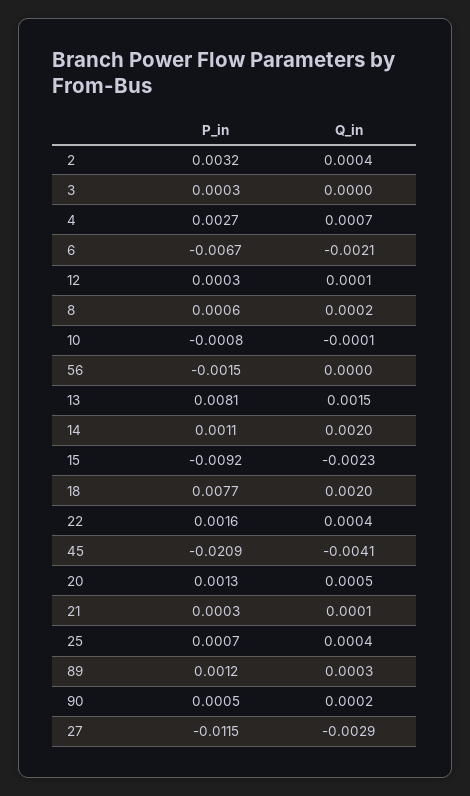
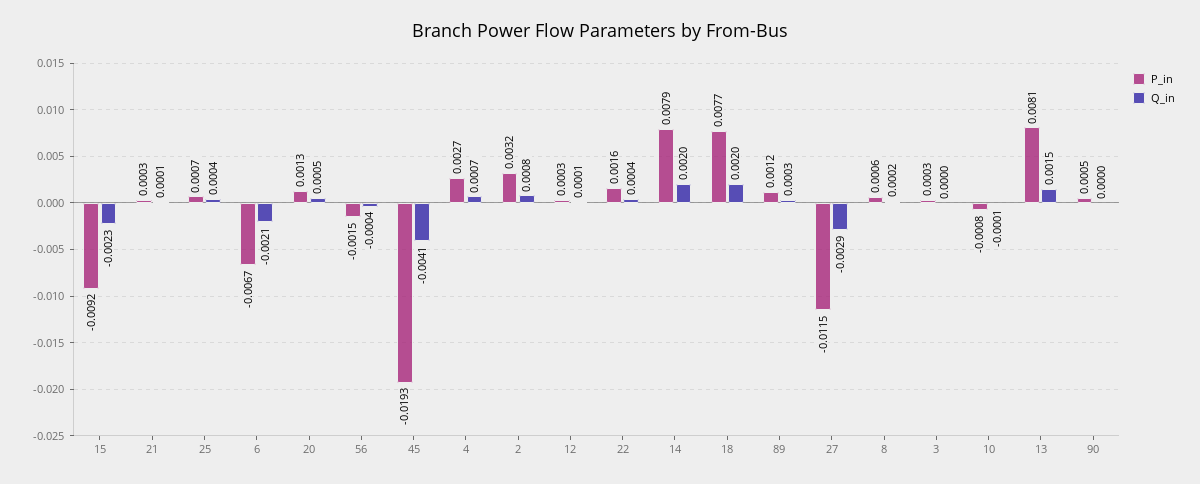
  {
    "P_in": {
      "2": 0.0032,
      "3": 0.0003,
      "4": 0.0027,
      "6": -0.0067,
      "12": 0.0003,
      "8": 0.0006,
      "10": -0.0008,
      "56": -0.0015,
      "13": 0.0081,
-     "14": 0.0011,
+     "14": 0.0079,
      "15": -0.0092,
      "18": 0.0077,
      "22": 0.0016,
-     "45": -0.0209,
+     "45": -0.0193,
      "20": 0.0013,
      "21": 0.0003,
      "25": 0.0007,
      "89": 0.0012,
      "90": 0.0005,
      "27": -0.0115
    },
    "Q_in": {
-     "2": 0.0004,
+     "2": 0.0008,
      "3": 0,
      "4": 0.0007,
      "6": -0.0021,
      "12": 0.0001,
      "8": 0.0002,
      "10": -0.0001,
-     "56": 0,
+     "56": -0.0004,
      "13": 0.0015,
      "14": 0.002,
      "15": -0.0023,
      "18": 0.002,
      "22": 0.0004,
      "45": -0.0041,
      "20": 0.0005,
      "21": 0.0001,
      "25": 0.0004,
      "89": 0.0003,
-     "90": 0.0002,
+     "90": 0,
      "27": -0.0029
    }
  }

